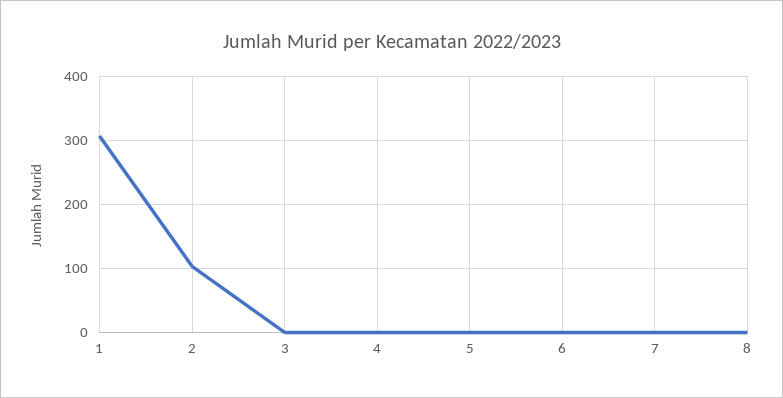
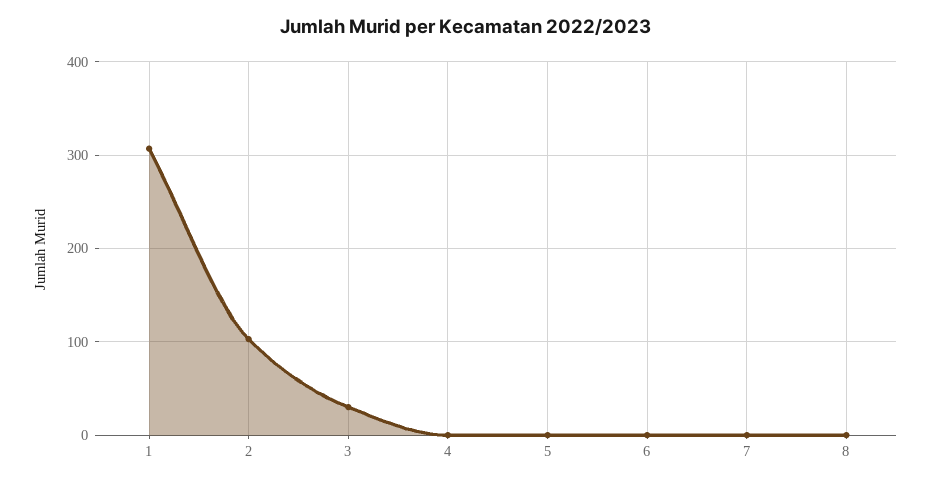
  {
    "1": 310,
    "2": 100,
-   "3": 0,
+   "3": 30,
    "4": 0,
    "5": 0,
    "6": 0,
    "7": 0,
    "8": 0
  }

